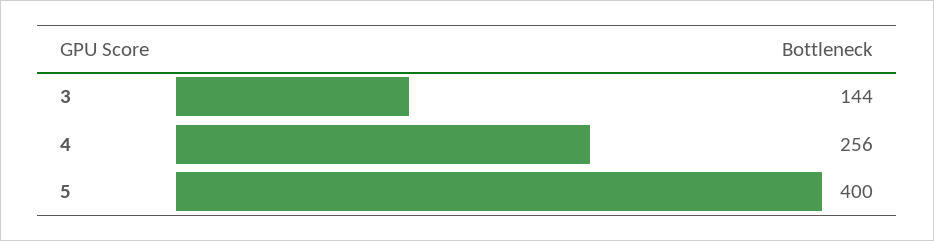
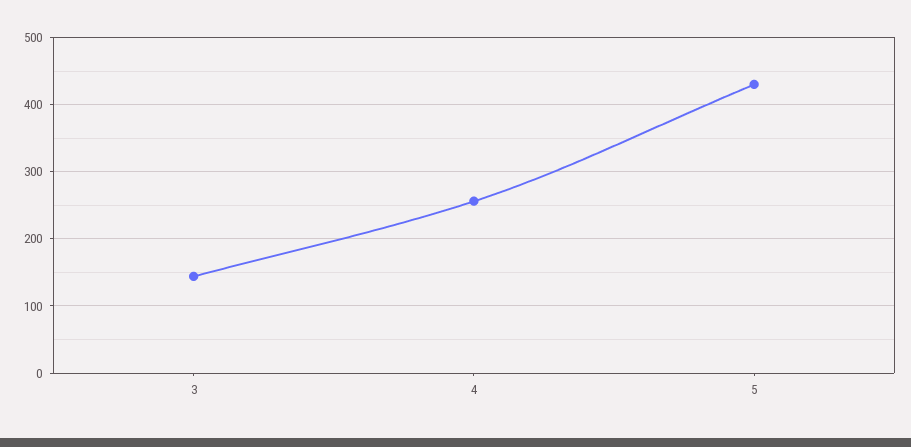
  {
    "3": 144,
    "4": 256,
-   "5": 400
+   "5": 430
  }

